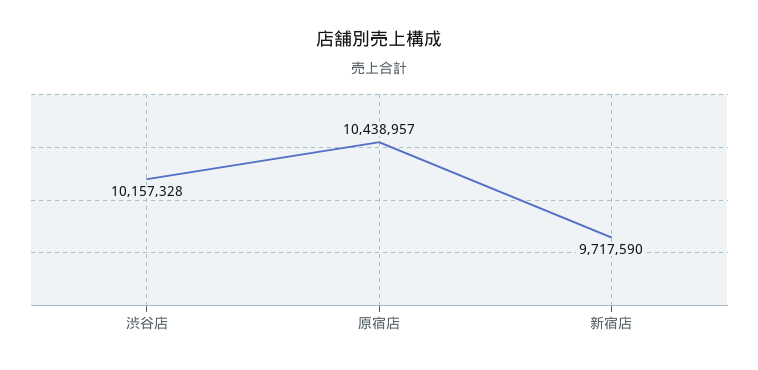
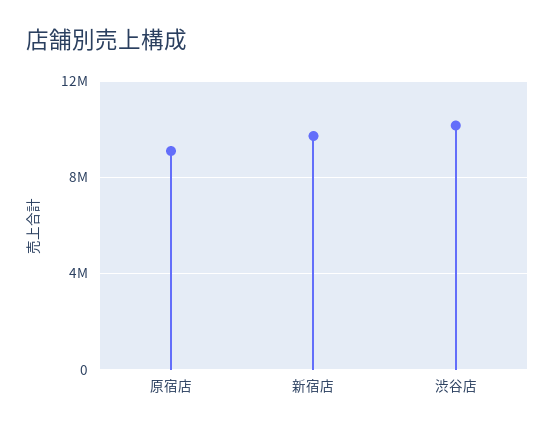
  {
    "渋谷店": 10157328,
-   "原宿店": 10438957,
+   "原宿店": 9000000,
    "新宿店": 9717590
  }

